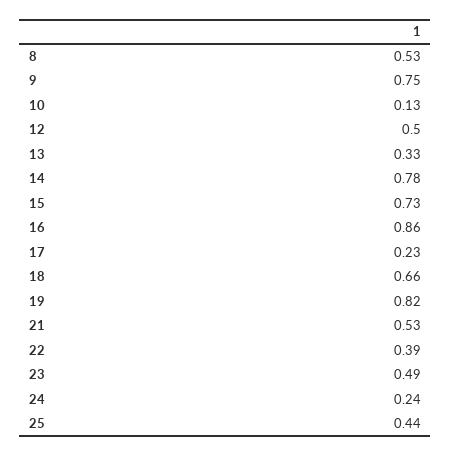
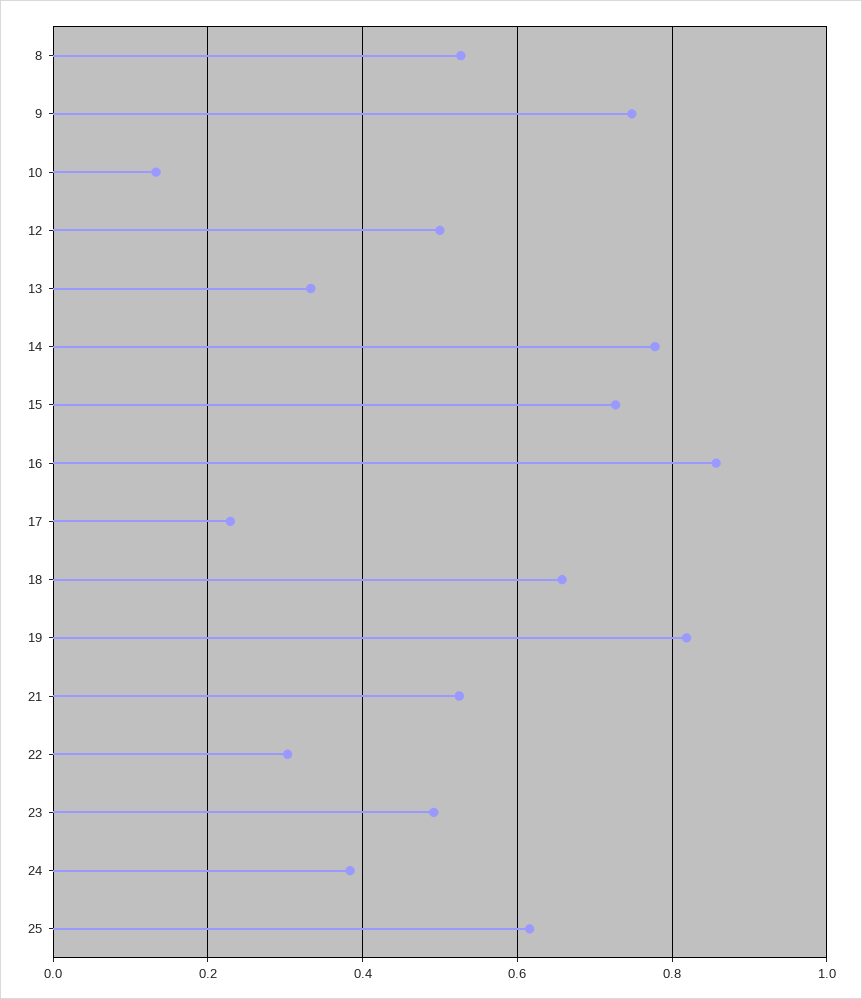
  {
    "8": 0.53,
    "9": 0.75,
    "10": 0.13,
    "12": 0.5,
    "13": 0.33,
    "14": 0.78,
    "15": 0.73,
    "16": 0.86,
    "17": 0.23,
    "18": 0.66,
    "19": 0.82,
    "21": 0.53,
-   "22": 0.39,
+   "22": 0.3,
    "23": 0.49,
-   "24": 0.24,
+   "24": 0.38,
-   "25": 0.44
+   "25": 0.62
  }

